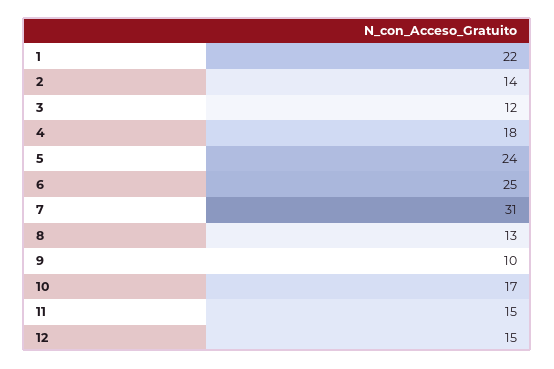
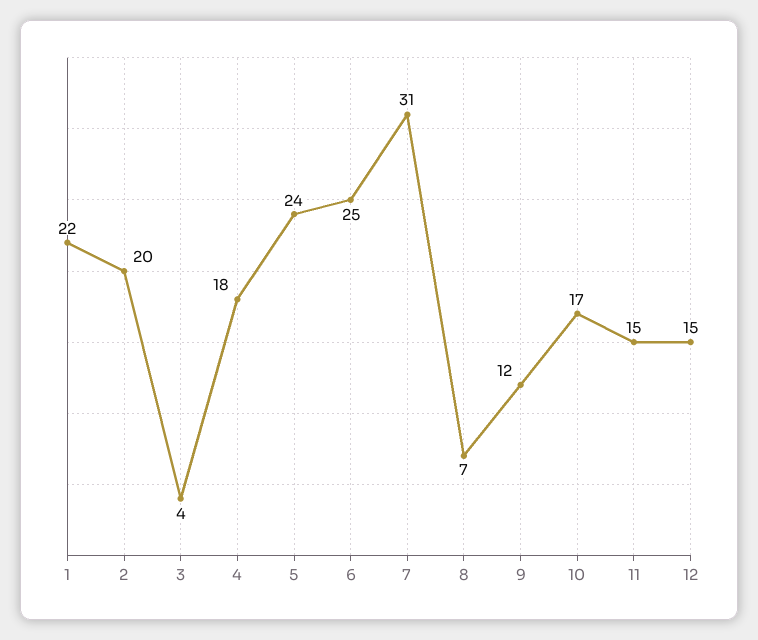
  {
    "1": 22,
-   "2": 14,
+   "2": 20,
-   "3": 12,
+   "3": 4,
    "4": 18,
    "5": 24,
    "6": 25,
    "7": 31,
-   "8": 13,
+   "8": 7,
-   "9": 10,
+   "9": 12,
    "10": 17,
    "11": 15,
    "12": 15
  }

